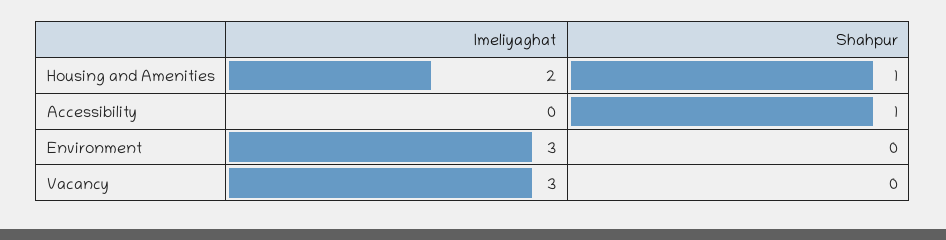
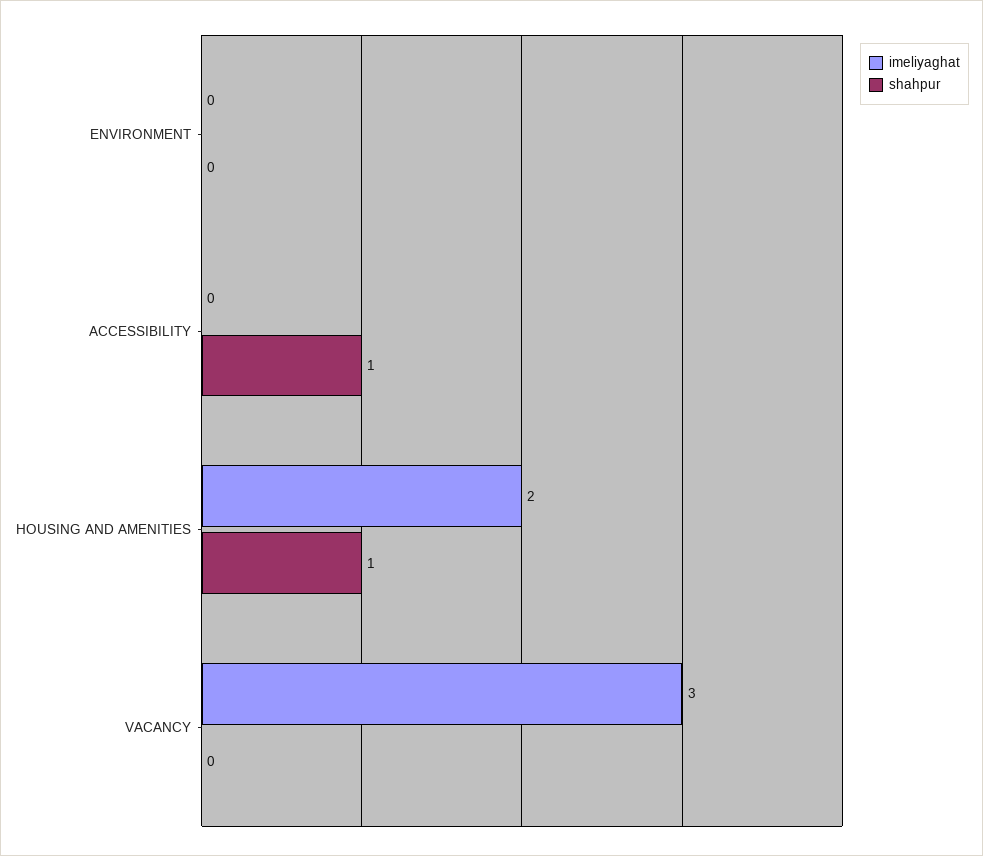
  {
    "Imeliyaghat": {
      "Housing and Amenities": 2,
      "Accessibility": 0,
-     "Environment": 3,
+     "Environment": 0,
      "Vacancy": 3
    },
    "Shahpur": {
      "Housing and Amenities": 1,
      "Accessibility": 1,
      "Environment": 0,
      "Vacancy": 0
    }
  }

